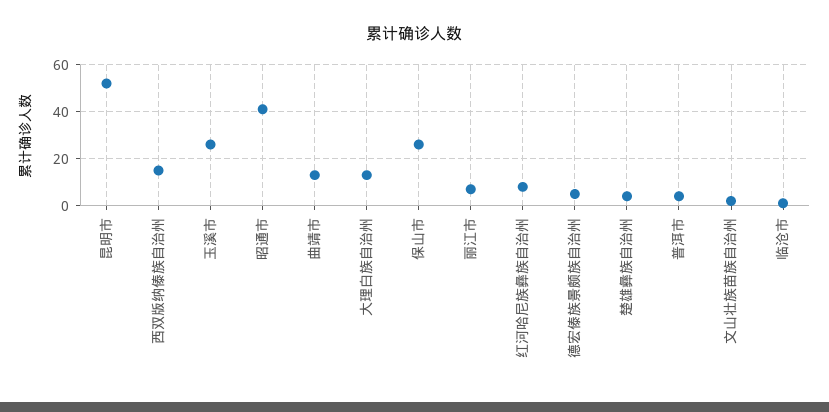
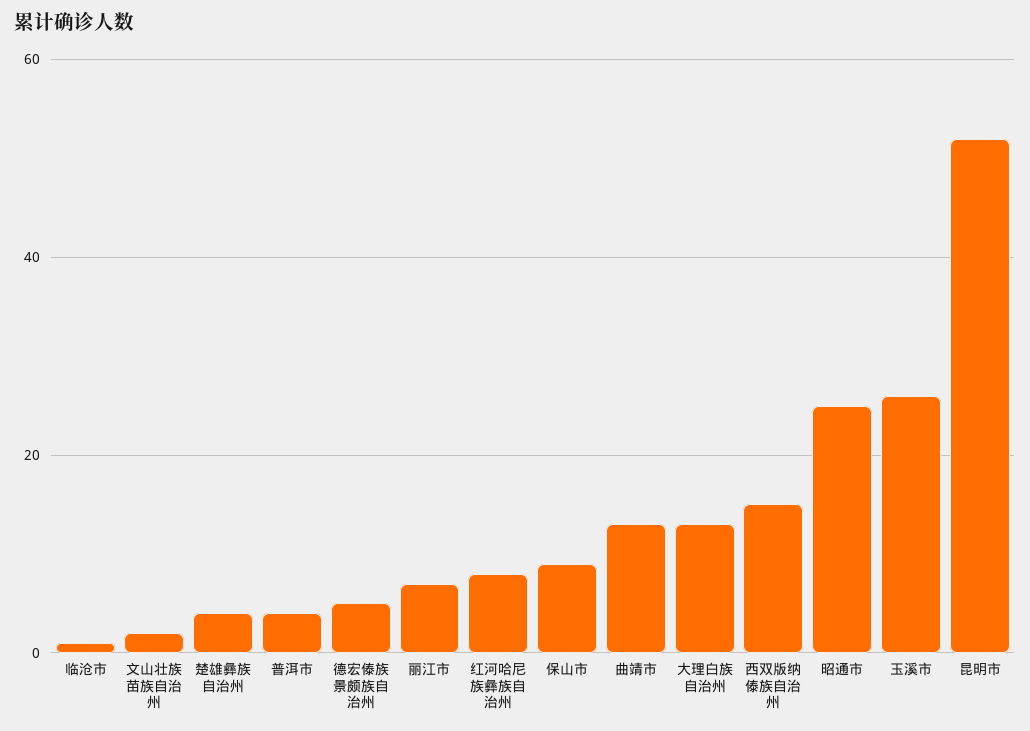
  {
    "昆明市": 50,
    "西双版纳傣族自治州": 15,
    "玉溪市": 25,
-   "昭通市": 40,
+   "昭通市": 25,
    "曲靖市": 15,
    "大理白族自治州": 15,
-   "保山市": 25,
+   "保山市": 10,
    "丽江市": 5,
    "红河哈尼族彝族自治州": 10,
    "德宏傣族景颇族自治州": 5,
    "楚雄彝族自治州": 5,
    "普洱市": 5,
    "文山壮族苗族自治州": 0,
    "临沧市": 0
  }

